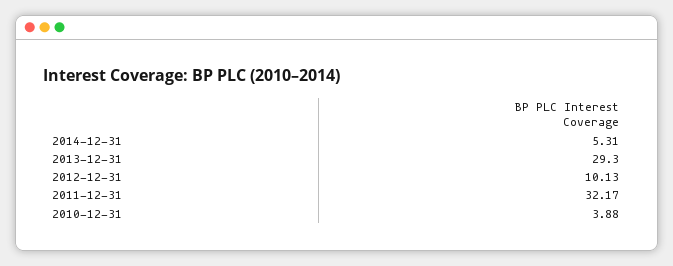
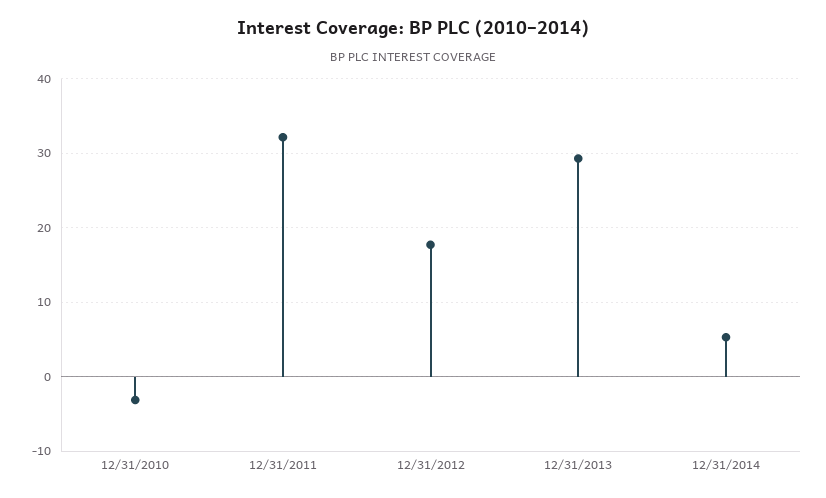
  {
    "2014-12-31": 5.31,
    "2013-12-31": 29.3,
-   "2012-12-31": 10.13,
+   "2012-12-31": 18,
    "2011-12-31": 32.17,
-   "2010-12-31": 3.88
+   "2010-12-31": -3
  }

